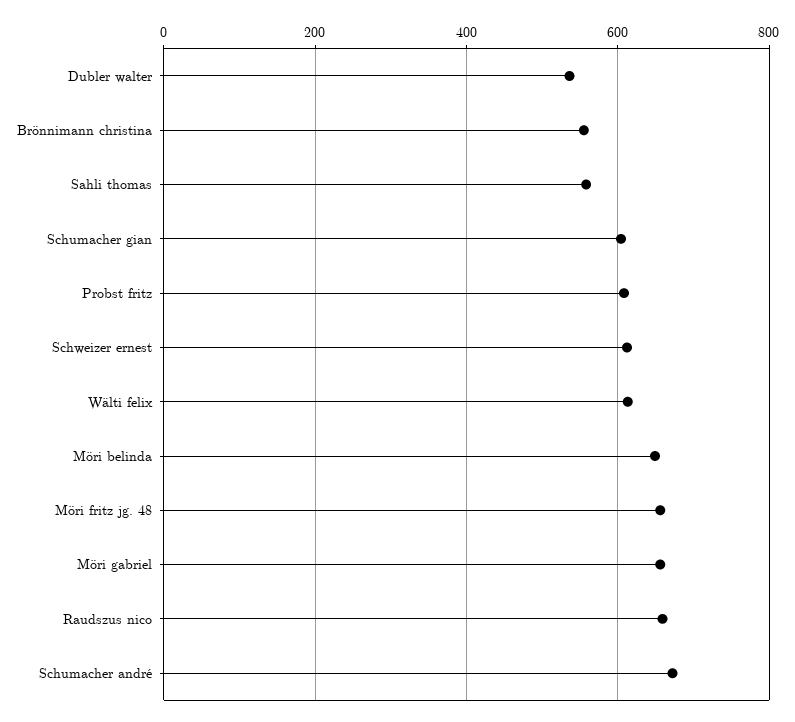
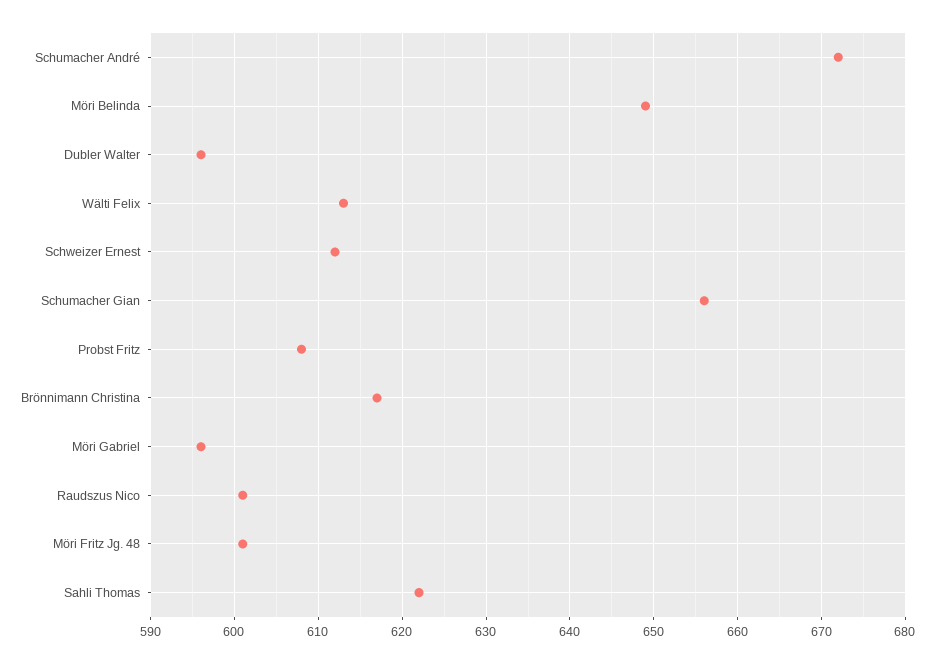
  {
-   "Dubler walter": 540,
+   "Dubler walter": 596,
-   "Brönnimann christina": 560,
+   "Brönnimann christina": 617,
-   "Sahli thomas": 560,
+   "Sahli thomas": 622,
-   "Schumacher gian": 600,
+   "Schumacher gian": 656,
    "Probst fritz": 608,
    "Schweizer ernest": 612,
    "Wälti felix": 613,
    "Möri belinda": 649,
-   "Möri fritz jg. 48": 660,
+   "Möri fritz jg. 48": 601,
-   "Möri gabriel": 660,
+   "Möri gabriel": 596,
-   "Raudszus nico": 660,
+   "Raudszus nico": 601,
    "Schumacher andré": 672
  }

